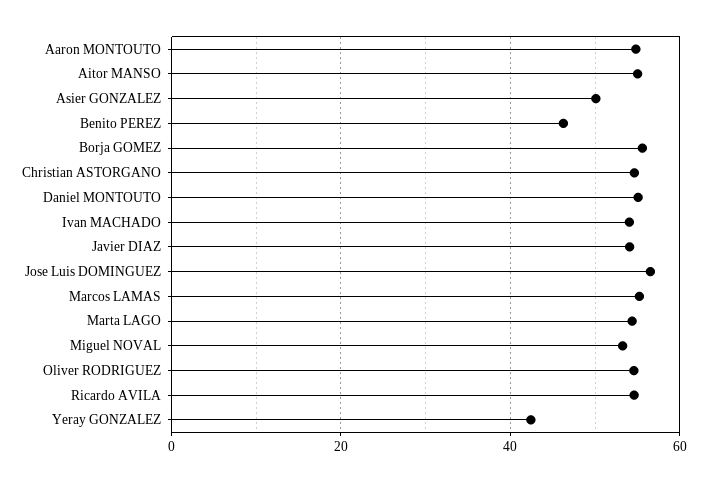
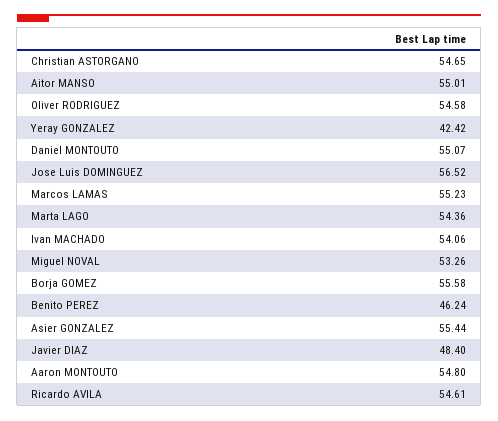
  {
    "Aaron MONTOUTO": 54.8,
    "Aitor MANSO": 55.01,
-   "Asier GONZALEZ": 50,
+   "Asier GONZALEZ": 55.44,
    "Benito PEREZ": 46.24,
    "Borja GOMEZ": 55.58,
    "Christian ASTORGANO": 54.65,
    "Daniel MONTOUTO": 55.07,
    "Ivan MACHADO": 54.06,
-   "Javier DIAZ": 54,
+   "Javier DIAZ": 48.4,
    "Jose Luis DOMINGUEZ": 56.52,
    "Marcos LAMAS": 55.23,
    "Marta LAGO": 54.36,
    "Miguel NOVAL": 53.26,
    "Oliver RODRIGUEZ": 54.58,
    "Ricardo AVILA": 54.61,
    "Yeray GONZALEZ": 42.42
  }

